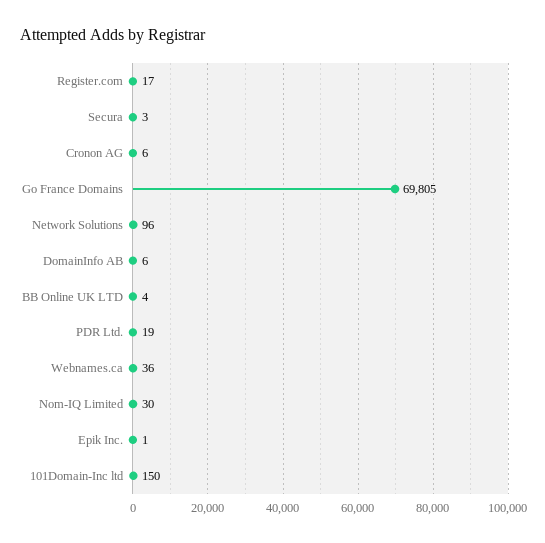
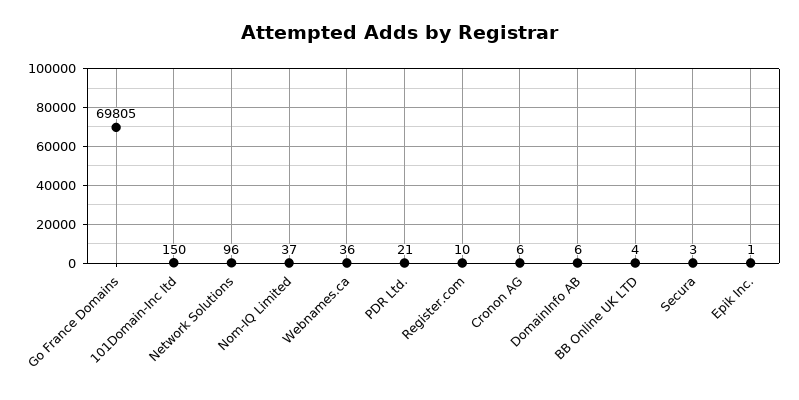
  {
-   "Register.com": 17,
+   "Register.com": 10,
    "Secura": 3,
    "Cronon AG": 6,
    "Go France Domains": 69805,
    "Network Solutions": 96,
    "DomainInfo AB": 6,
    "BB Online UK LTD": 4,
-   "PDR Ltd.": 19,
+   "PDR Ltd.": 21,
    "Webnames.ca": 36,
-   "Nom-IQ Limited": 30,
+   "Nom-IQ Limited": 37,
    "Epik Inc.": 1,
    "101Domain-Inc ltd": 150
  }

